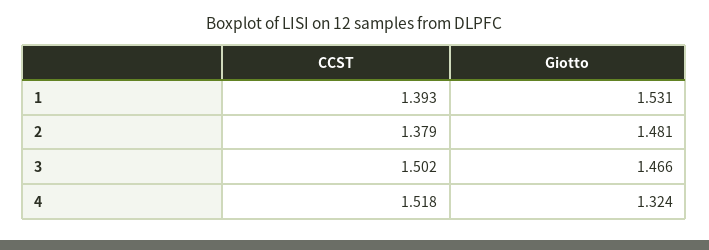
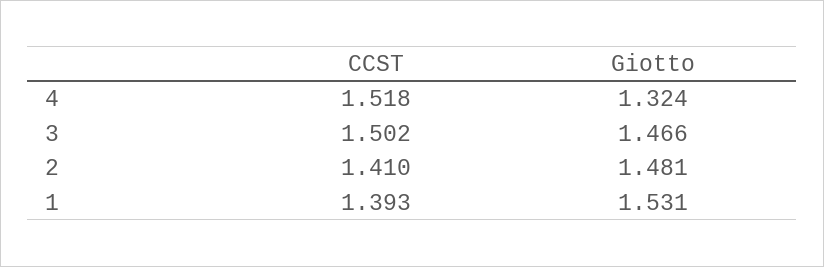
  {
    "CCST": {
      "1": 1.393,
-     "2": 1.379,
+     "2": 1.41,
      "3": 1.502,
      "4": 1.518
    },
    "Giotto": {
      "1": 1.531,
      "2": 1.481,
      "3": 1.466,
      "4": 1.324
    }
  }

